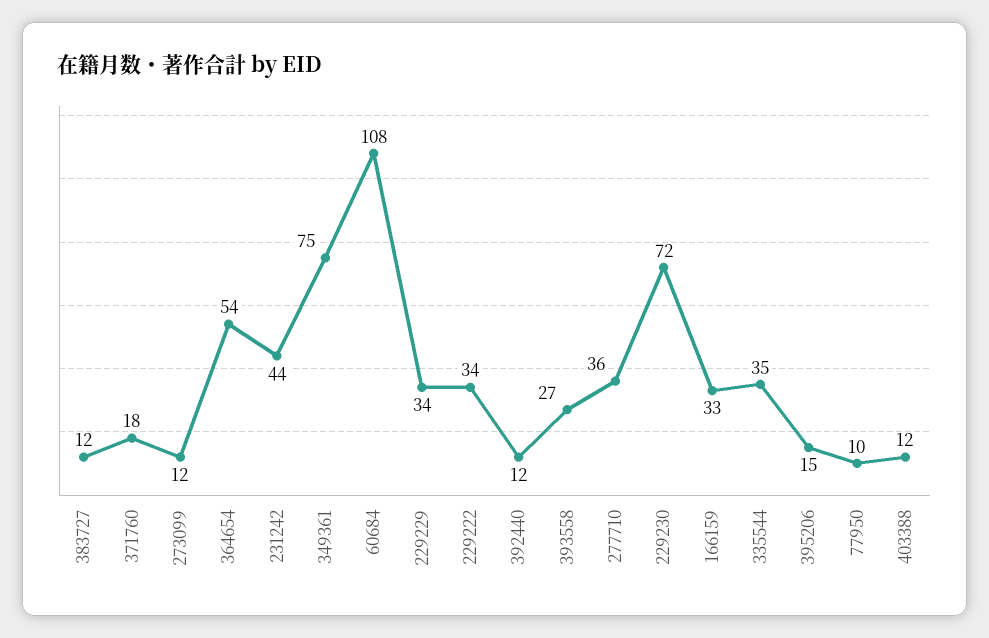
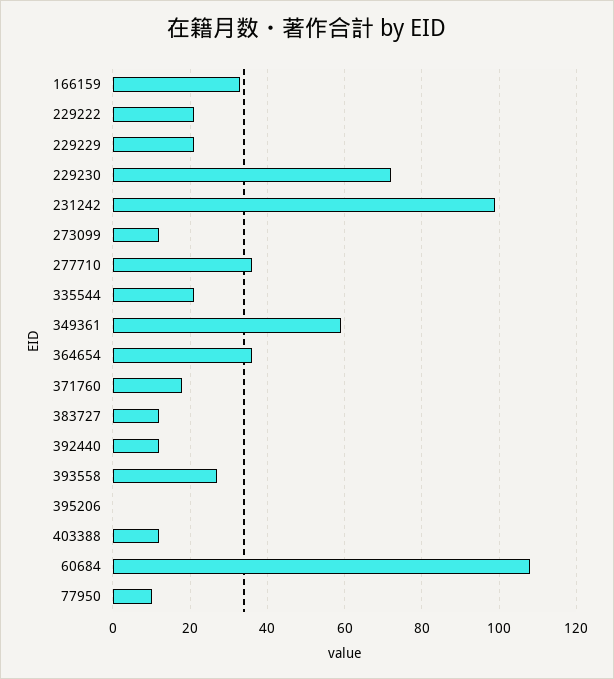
  {
    "383727": 12,
    "371760": 18,
    "273099": 12,
-   "364654": 54,
+   "364654": 35,
-   "231242": 44,
+   "231242": 100,
-   "349361": 75,
+   "349361": 60,
    "60684": 108,
-   "229229": 34,
+   "229229": 20,
-   "229222": 34,
+   "229222": 20,
    "392440": 12,
    "393558": 27,
    "277710": 36,
    "229230": 72,
    "166159": 33,
-   "335544": 35,
+   "335544": 20,
-   "395206": 15,
+   "395206": 0,
    "77950": 10,
    "403388": 12
  }

